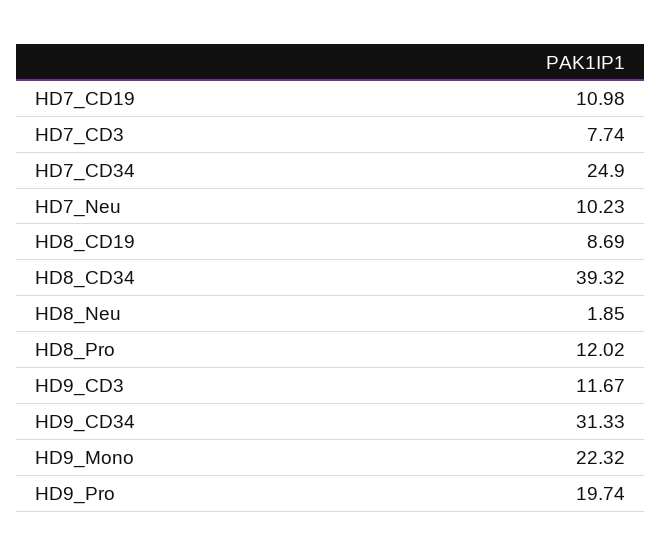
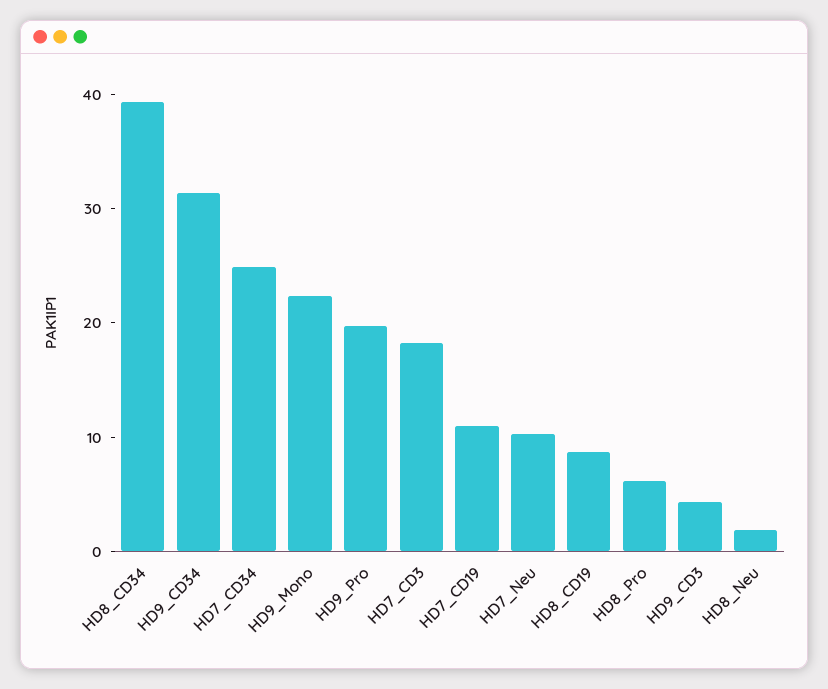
  {
    "HD7_CD19": 10.98,
-   "HD7_CD3": 7.74,
+   "HD7_CD3": 18,
    "HD7_CD34": 24.9,
    "HD7_Neu": 10.23,
    "HD8_CD19": 8.69,
    "HD8_CD34": 39.32,
    "HD8_Neu": 1.85,
-   "HD8_Pro": 12.02,
+   "HD8_Pro": 6,
-   "HD9_CD3": 11.67,
+   "HD9_CD3": 4,
    "HD9_CD34": 31.33,
    "HD9_Mono": 22.32,
    "HD9_Pro": 19.74
  }

